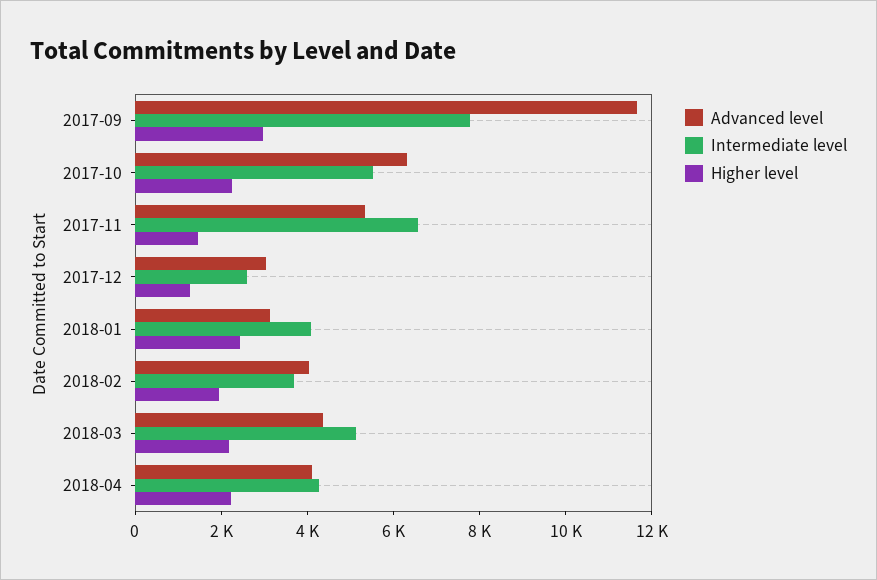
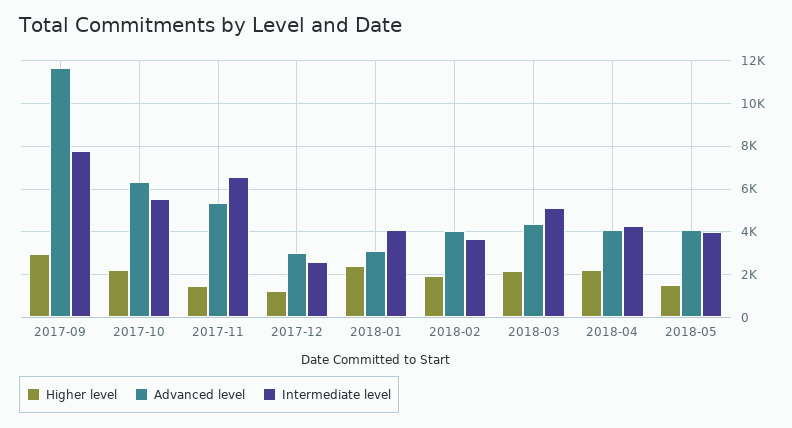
  {
    "Advanced level": {
      "2017-09": 11500,
      "2017-10": 6500,
      "2017-11": 5500,
      "2017-12": 3000,
      "2018-01": 3000,
      "2018-02": 4000,
      "2018-03": 4500,
-     "2018-04": 4000
+     "2018-04": 4000,
+     "2018-05": 4000
    },
    "Intermediate level": {
      "2017-09": 8000,
      "2017-10": 5500,
      "2017-11": 6500,
      "2017-12": 2500,
      "2018-01": 4000,
      "2018-02": 3500,
      "2018-03": 5000,
-     "2018-04": 4500
+     "2018-04": 4500,
+     "2018-05": 4000
    },
    "Higher level": {
      "2017-09": 3000,
      "2017-10": 2000,
      "2017-11": 1500,
      "2017-12": 1500,
      "2018-01": 2500,
      "2018-02": 2000,
      "2018-03": 2000,
-     "2018-04": 2000
+     "2018-04": 2000,
+     "2018-05": 1500
    }
  }

